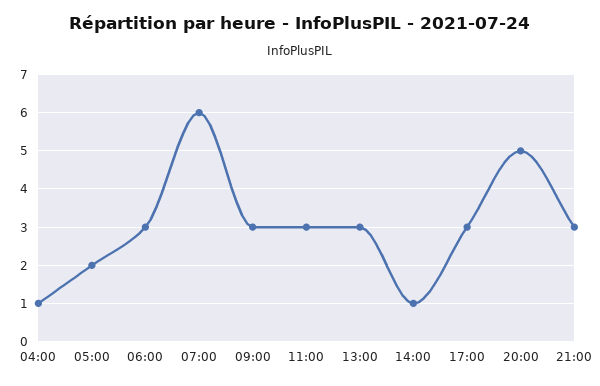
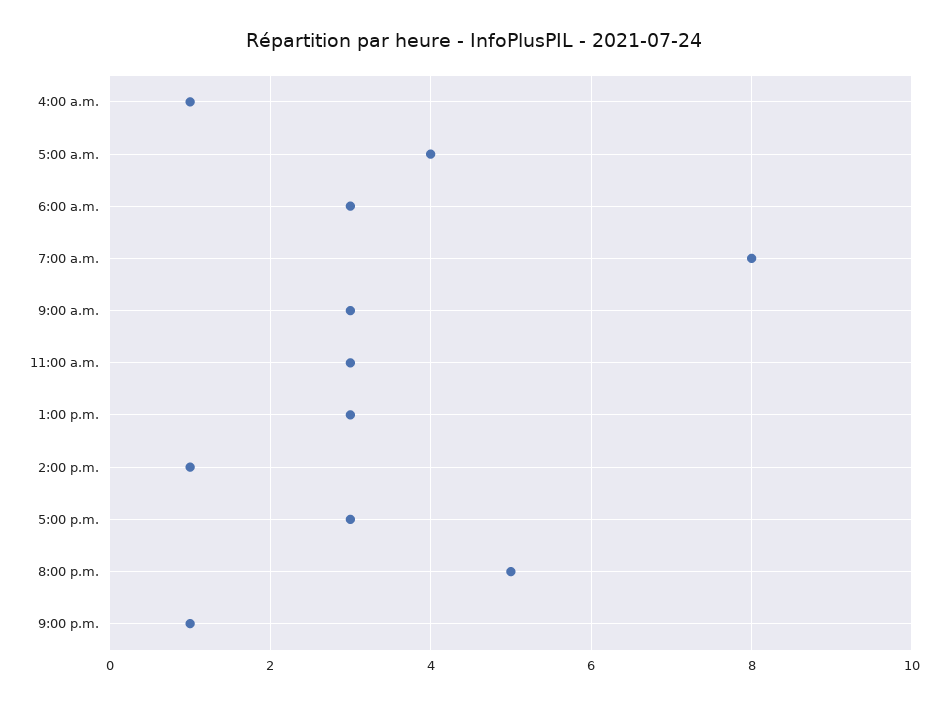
  {
    "04:00": 1,
-   "05:00": 2,
+   "05:00": 4,
    "06:00": 3,
-   "07:00": 6,
+   "07:00": 8,
    "09:00": 3,
    "11:00": 3,
    "13:00": 3,
    "14:00": 1,
    "17:00": 3,
    "20:00": 5,
-   "21:00": 3
+   "21:00": 1
  }

